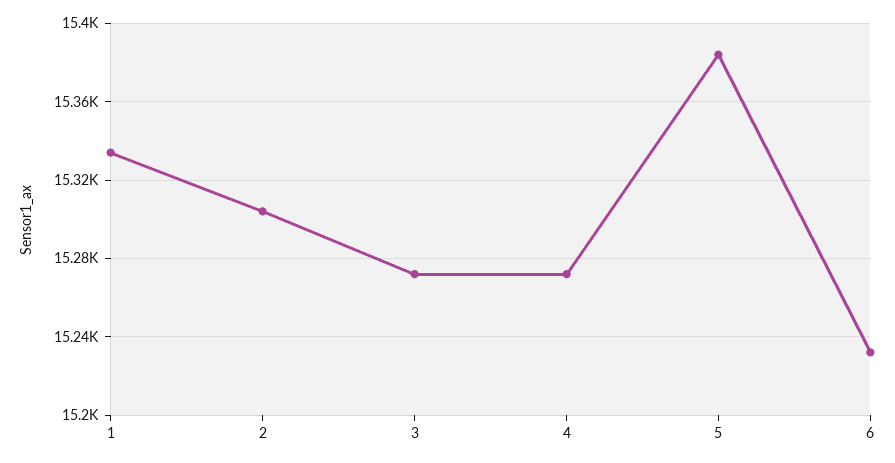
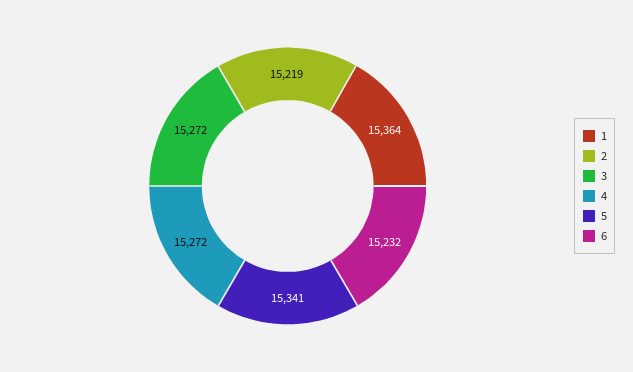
  {
-   "1": 15335,
+   "1": 15364,
-   "2": 15305,
+   "2": 15219,
    "3": 15272,
    "4": 15272,
-   "5": 15385,
+   "5": 15341,
    "6": 15232
  }

